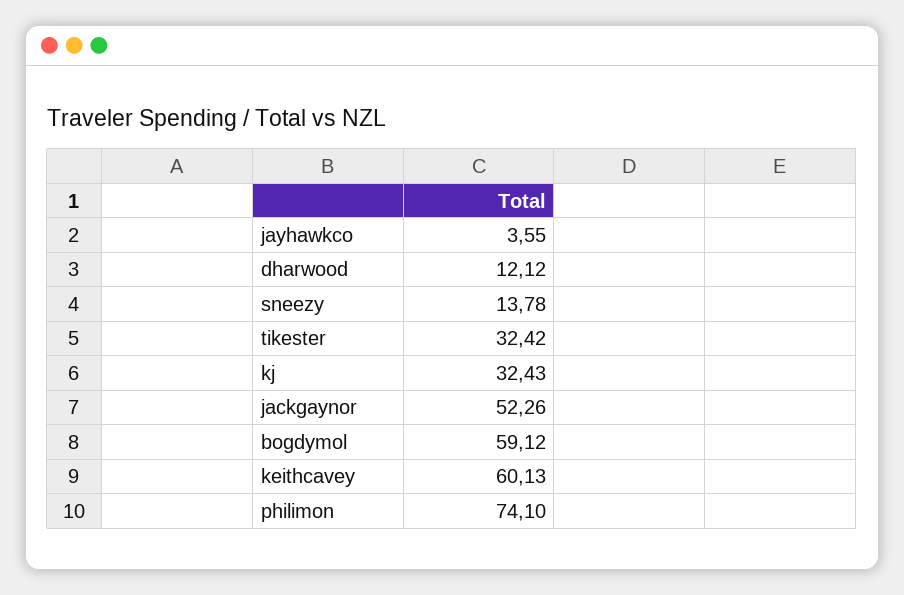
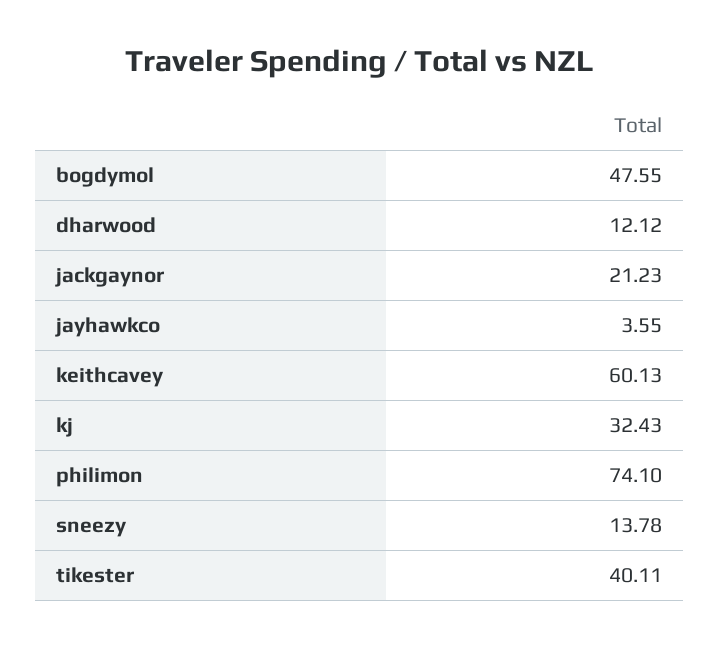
  {
    "jayhawkco": 3.55,
    "dharwood": 12.12,
    "sneezy": 13.78,
-   "tikester": 32.42,
+   "tikester": 40.11,
    "kj": 32.43,
-   "jackgaynor": 52.26,
+   "jackgaynor": 21.23,
-   "bogdymol": 59.12,
+   "bogdymol": 47.55,
    "keithcavey": 60.13,
    "philimon": 74.1
  }

